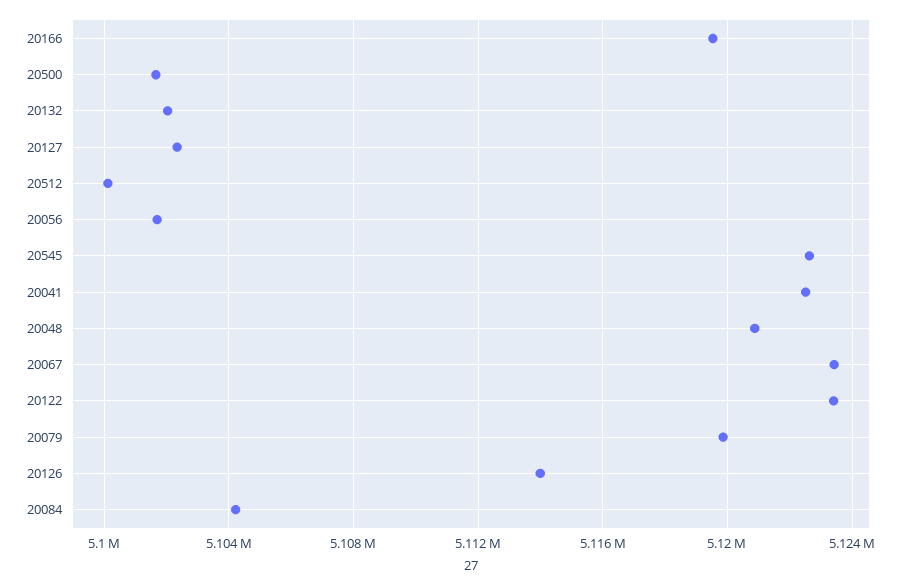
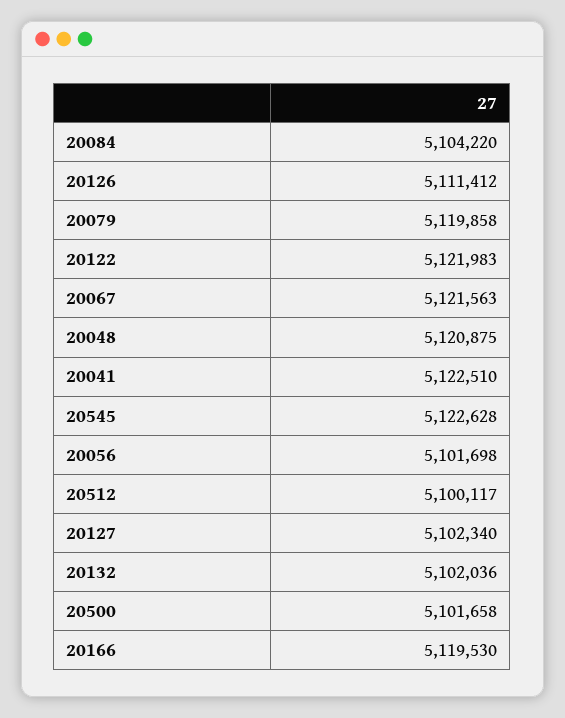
  {
    "20166": 5119530,
    "20500": 5101658,
    "20132": 5102036,
    "20127": 5102340,
    "20512": 5100117,
    "20056": 5101698,
    "20545": 5122628,
    "20041": 5122510,
    "20048": 5120875,
-   "20067": 5123500,
+   "20067": 5121563,
-   "20122": 5123500,
+   "20122": 5121983,
    "20079": 5119858,
-   "20126": 5114000,
+   "20126": 5111412,
    "20084": 5104220
  }

